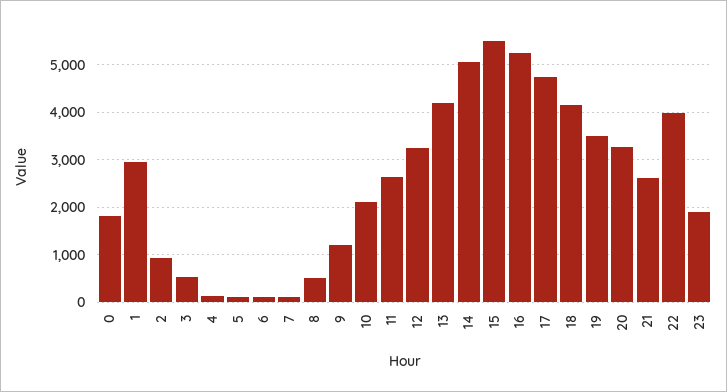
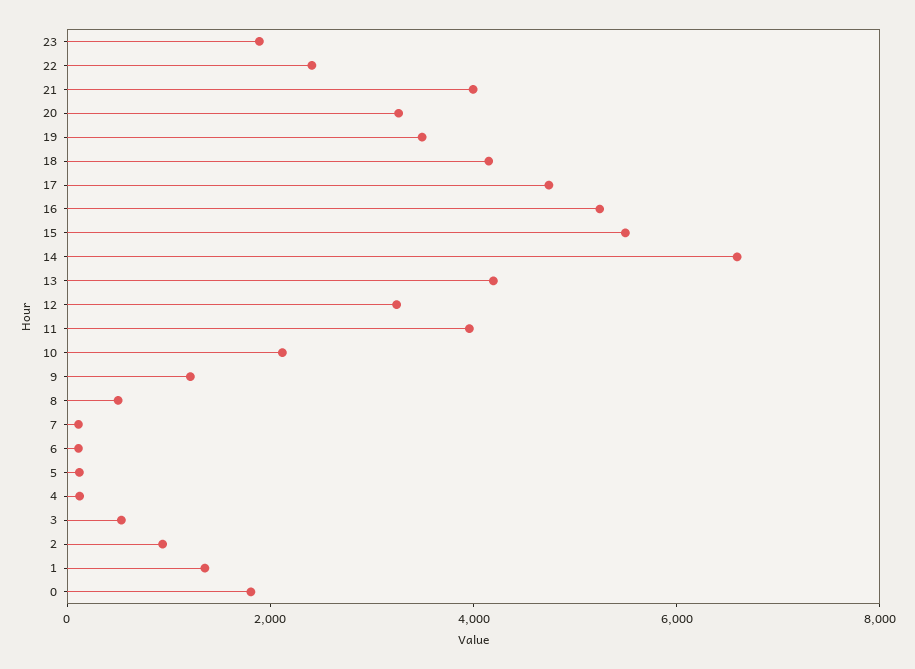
  {
    "0": 1800,
-   "1": 3000,
+   "1": 1500,
    "2": 1000,
    "3": 600,
    "4": 200,
    "5": 200,
    "6": 200,
    "7": 200,
    "8": 600,
    "9": 1200,
    "10": 2200,
-   "11": 2600,
+   "11": 4000,
    "12": 3200,
    "13": 4200,
-   "14": 5000,
+   "14": 6500,
    "15": 5400,
    "16": 5200,
    "17": 4800,
    "18": 4200,
    "19": 3400,
    "20": 3200,
-   "21": 2600,
+   "21": 4000,
-   "22": 4000,
+   "22": 2500,
    "23": 1800
  }

